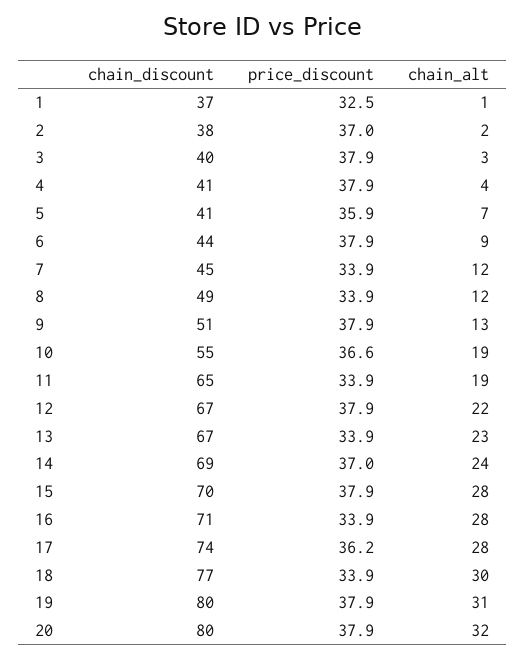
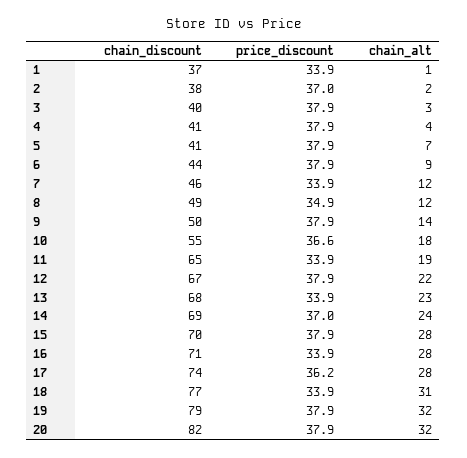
  {
    "chain_discount": {
      "1": 37,
      "2": 38,
      "3": 40,
      "4": 41,
      "5": 41,
      "6": 44,
-     "7": 45,
+     "7": 46,
      "8": 49,
-     "9": 51,
+     "9": 50,
      "10": 55,
      "11": 65,
      "12": 67,
-     "13": 67,
+     "13": 68,
      "14": 69,
      "15": 70,
      "16": 71,
      "17": 74,
      "18": 77,
-     "19": 80,
+     "19": 79,
-     "20": 80
+     "20": 82
    },
    "price_discount": {
-     "1": 32.5,
+     "1": 33.9,
      "2": 37,
      "3": 37.9,
      "4": 37.9,
-     "5": 35.9,
+     "5": 37.9,
      "6": 37.9,
      "7": 33.9,
-     "8": 33.9,
+     "8": 34.9,
      "9": 37.9,
      "10": 36.6,
      "11": 33.9,
      "12": 37.9,
      "13": 33.9,
      "14": 37,
      "15": 37.9,
      "16": 33.9,
      "17": 36.2,
      "18": 33.9,
      "19": 37.9,
      "20": 37.9
    },
    "chain_alt": {
      "1": 1,
      "2": 2,
      "3": 3,
      "4": 4,
      "5": 7,
      "6": 9,
      "7": 12,
      "8": 12,
-     "9": 13,
+     "9": 14,
-     "10": 19,
+     "10": 18,
      "11": 19,
      "12": 22,
      "13": 23,
      "14": 24,
      "15": 28,
      "16": 28,
      "17": 28,
-     "18": 30,
+     "18": 31,
-     "19": 31,
+     "19": 32,
      "20": 32
    }
  }

